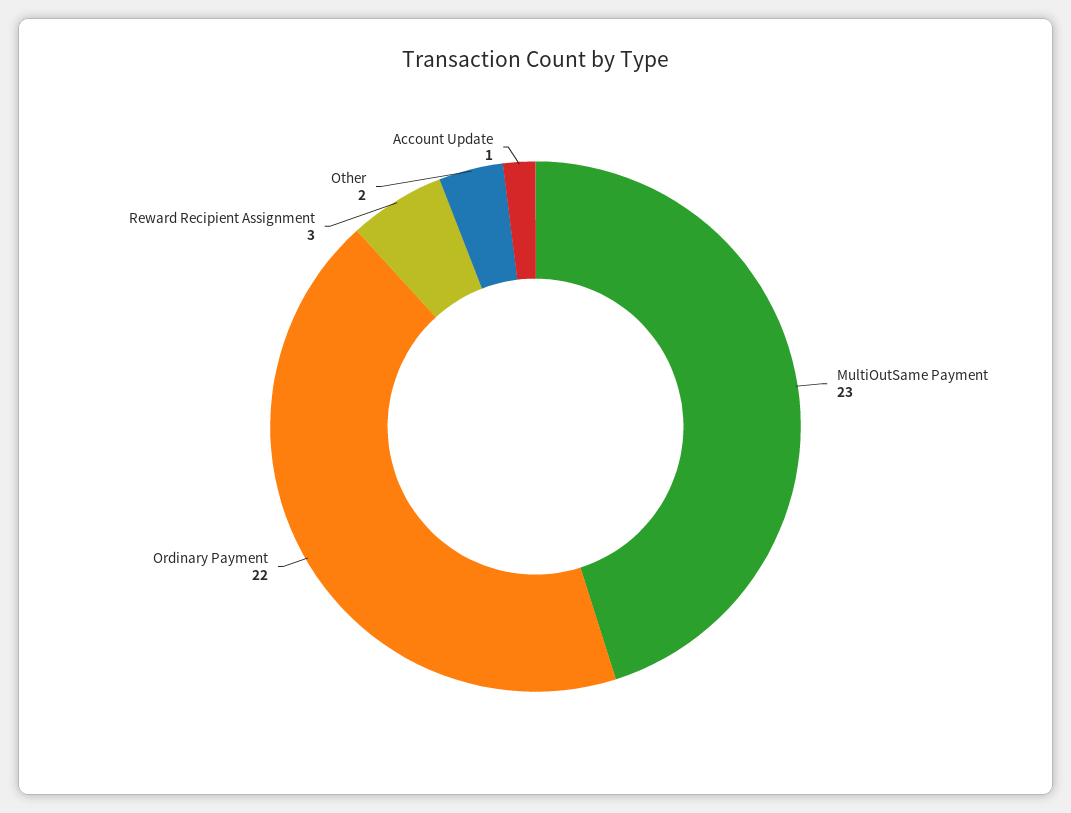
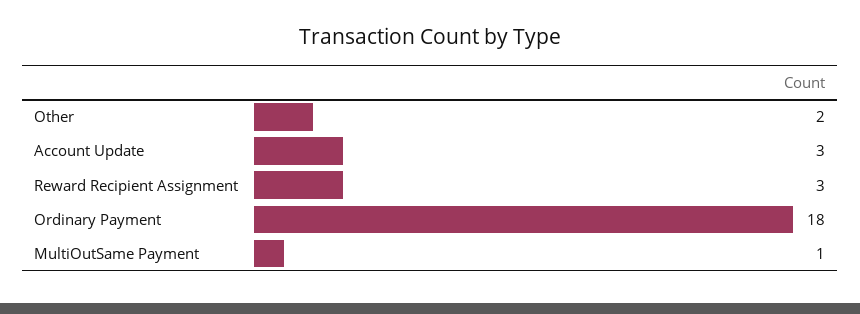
  {
-   "MultiOutSame Payment": 23,
+   "MultiOutSame Payment": 1,
-   "Ordinary Payment": 22,
+   "Ordinary Payment": 18,
    "Reward Recipient Assignment": 3,
    "Other": 2,
-   "Account Update": 1
+   "Account Update": 3
  }

